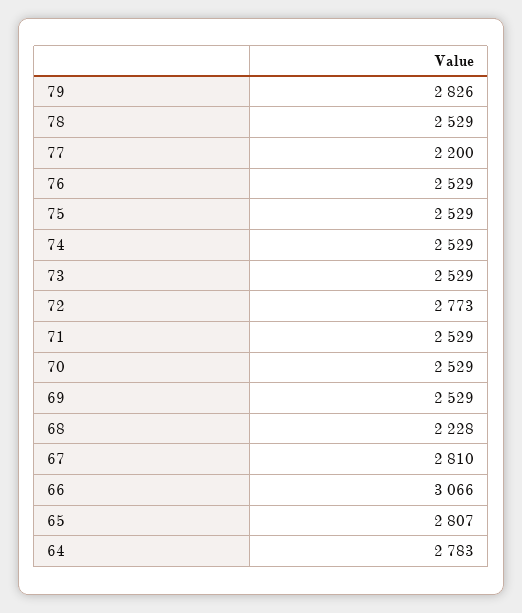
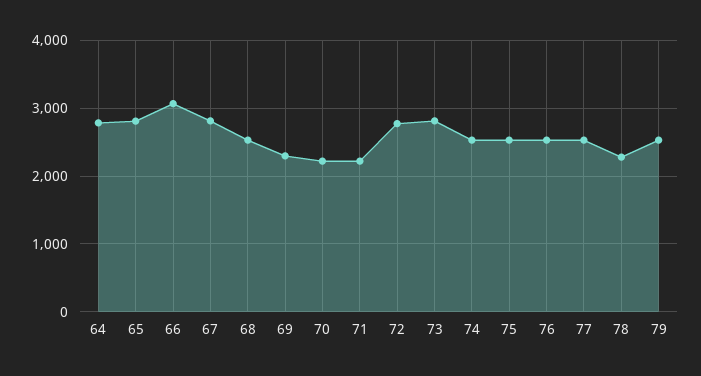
  {
-   "79": 2826,
+   "79": 2500,
-   "78": 2529,
+   "78": 2300,
-   "77": 2200,
+   "77": 2500,
    "76": 2529,
    "75": 2529,
    "74": 2529,
-   "73": 2529,
+   "73": 2800,
    "72": 2773,
-   "71": 2529,
+   "71": 2200,
-   "70": 2529,
+   "70": 2200,
-   "69": 2529,
+   "69": 2300,
-   "68": 2228,
+   "68": 2500,
    "67": 2810,
    "66": 3066,
    "65": 2807,
    "64": 2783
  }

